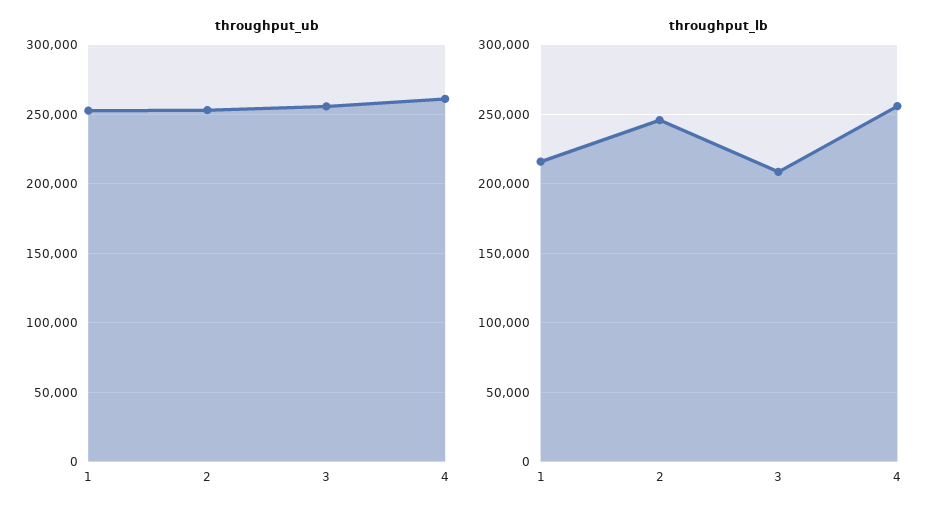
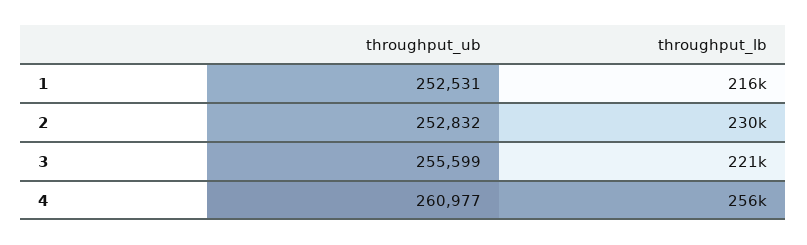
  {
    "throughput_ub": {
      "1": 252531,
      "2": 252832,
      "3": 255599,
      "4": 260977
    },
    "throughput_lb": {
      "1": 216000,
-     "2": 245000,
+     "2": 230000,
-     "3": 210000,
+     "3": 221000,
      "4": 256000
    }
  }

